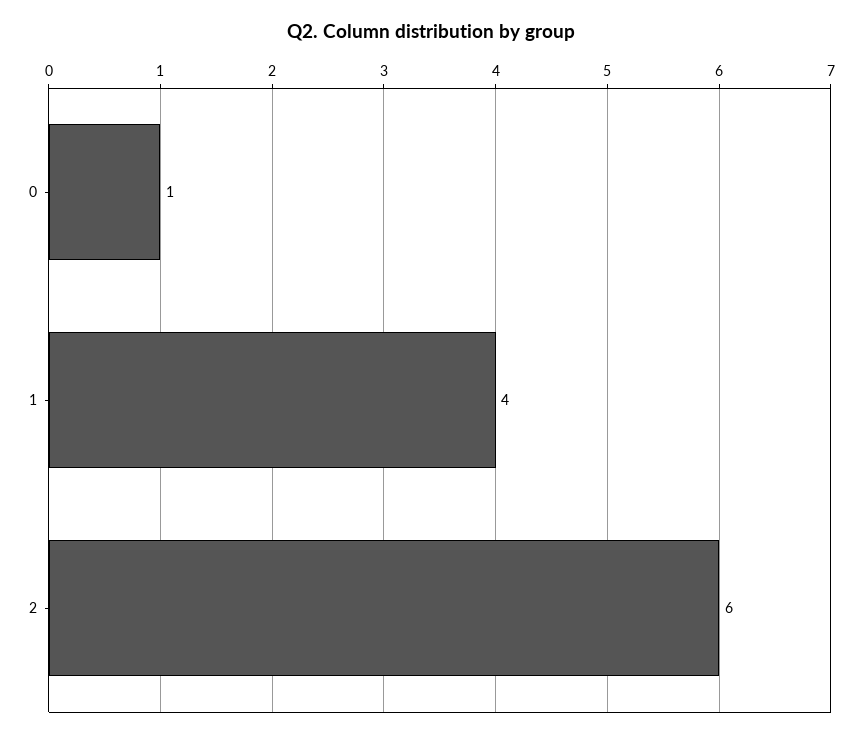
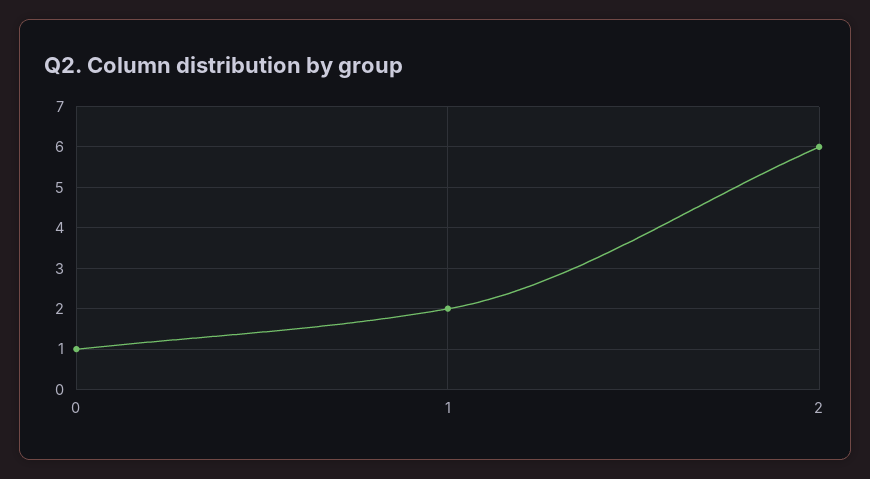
  {
    "0": 1,
-   "1": 4,
+   "1": 2,
    "2": 6
  }

